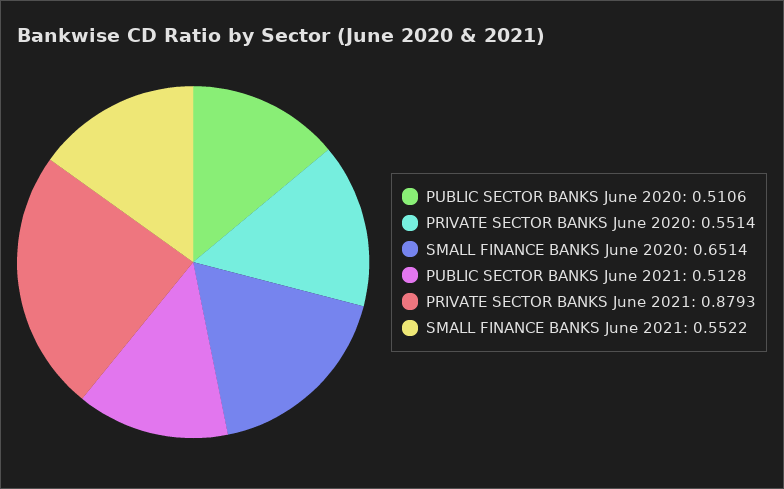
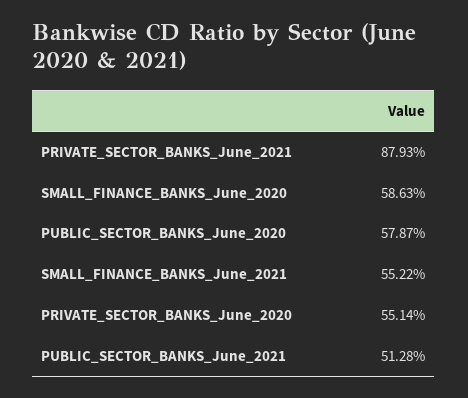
  {
-   "PUBLIC SECTOR BANKS June 2020": 0.5106,
+   "PUBLIC SECTOR BANKS June 2020": 0.5787,
    "PRIVATE SECTOR BANKS June 2020": 0.5514,
-   "SMALL FINANCE BANKS June 2020": 0.6514,
+   "SMALL FINANCE BANKS June 2020": 0.5863,
    "PUBLIC SECTOR BANKS June 2021": 0.5128,
    "PRIVATE SECTOR BANKS June 2021": 0.8793,
    "SMALL FINANCE BANKS June 2021": 0.5522
  }

